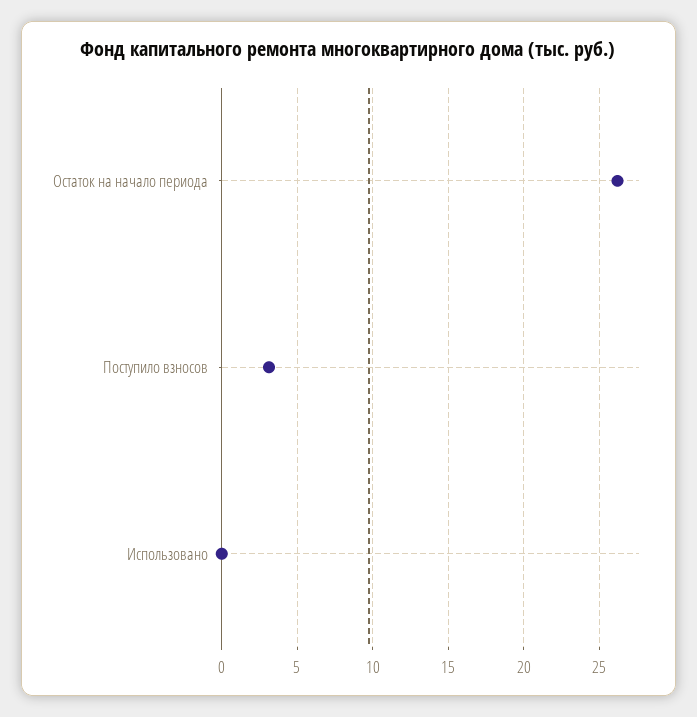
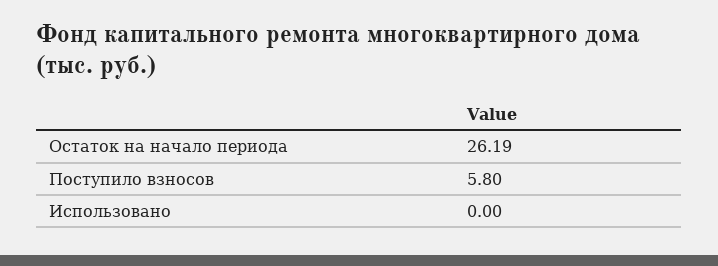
  {
    "Остаток на начало периода": 26.19,
-   "Поступило взносов": 3,
+   "Поступило взносов": 5.8,
    "Использовано": 0
  }

